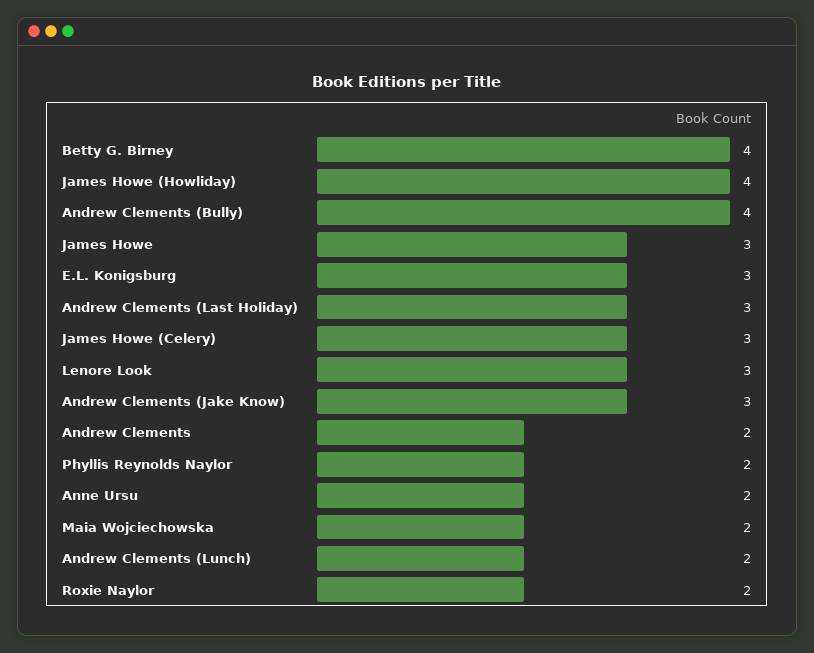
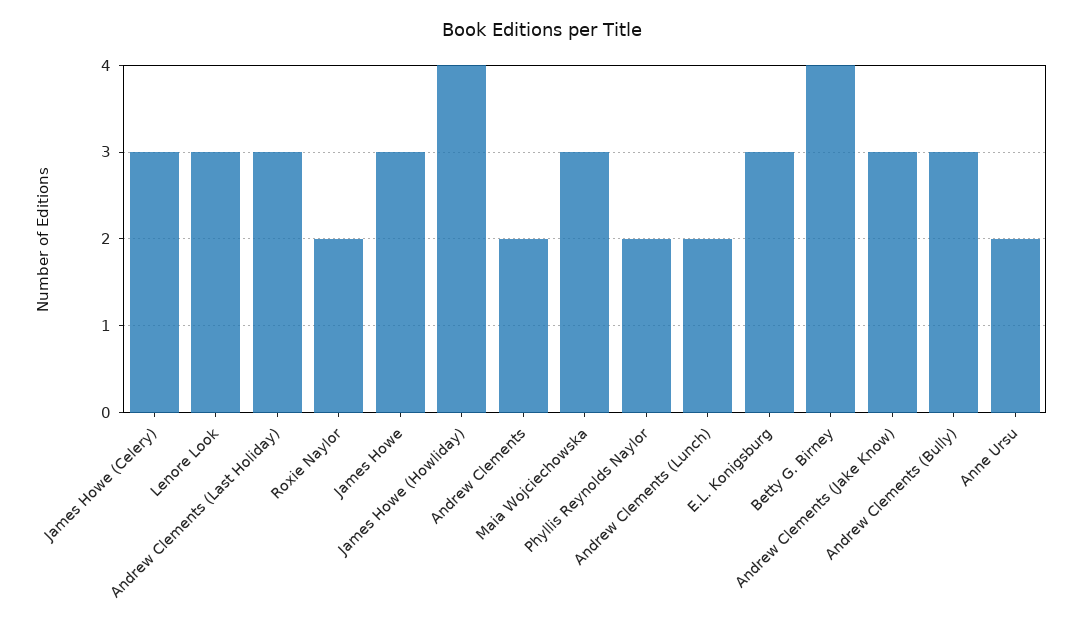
  {
    "Betty G. Birney": 4,
    "James Howe (Howliday)": 4,
-   "Andrew Clements (Bully)": 4,
+   "Andrew Clements (Bully)": 3,
    "James Howe": 3,
    "E.L. Konigsburg": 3,
    "Andrew Clements (Last Holiday)": 3,
    "James Howe (Celery)": 3,
    "Lenore Look": 3,
    "Andrew Clements (Jake Know)": 3,
    "Andrew Clements": 2,
    "Phyllis Reynolds Naylor": 2,
    "Anne Ursu": 2,
-   "Maia Wojciechowska": 2,
+   "Maia Wojciechowska": 3,
    "Andrew Clements (Lunch)": 2,
    "Roxie Naylor": 2
  }

